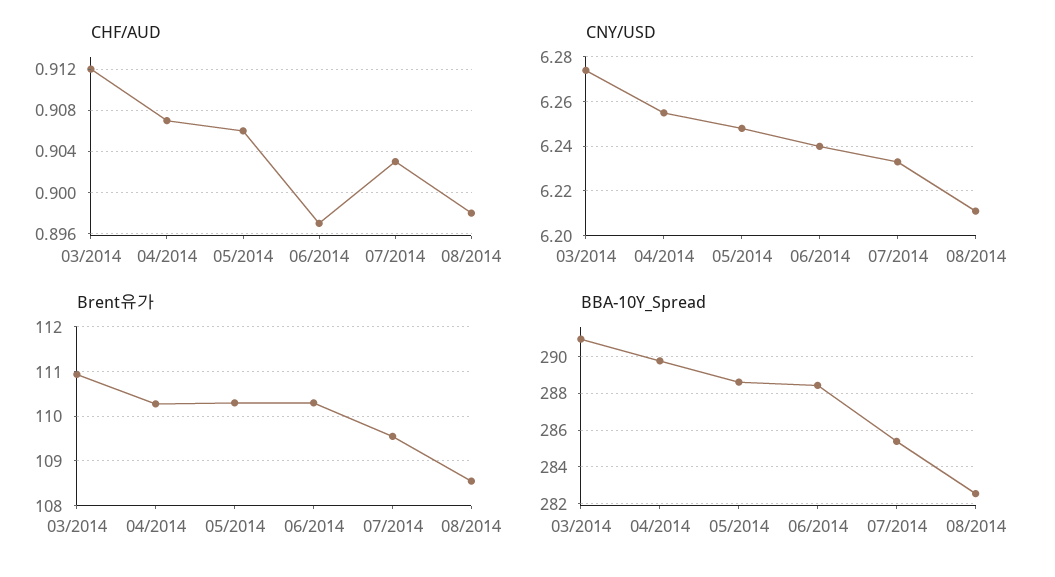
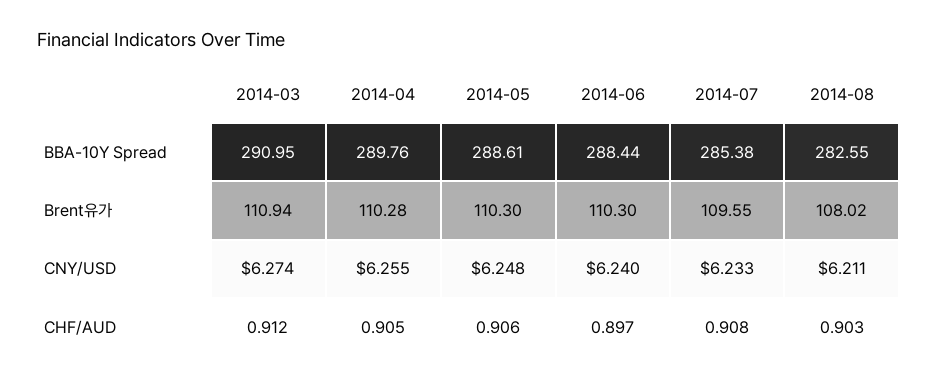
  {
    "CHF/AUD": {
      "03/2014": 0.912,
-     "04/2014": 0.907,
+     "04/2014": 0.905,
      "05/2014": 0.906,
      "06/2014": 0.897,
-     "07/2014": 0.903,
+     "07/2014": 0.908,
-     "08/2014": 0.898
+     "08/2014": 0.903
    },
    "CNY/USD": {
      "03/2014": 6.274,
      "04/2014": 6.255,
      "05/2014": 6.248,
      "06/2014": 6.24,
      "07/2014": 6.233,
      "08/2014": 6.211
    },
    "Brent유가": {
      "03/2014": 110.94,
      "04/2014": 110.28,
      "05/2014": 110.3,
      "06/2014": 110.3,
      "07/2014": 109.55,
-     "08/2014": 108.6
+     "08/2014": 108.02
    },
    "BBA-10Y_Spread": {
      "03/2014": 290.95,
      "04/2014": 289.76,
      "05/2014": 288.61,
      "06/2014": 288.44,
      "07/2014": 285.38,
      "08/2014": 282.55
    }
  }

